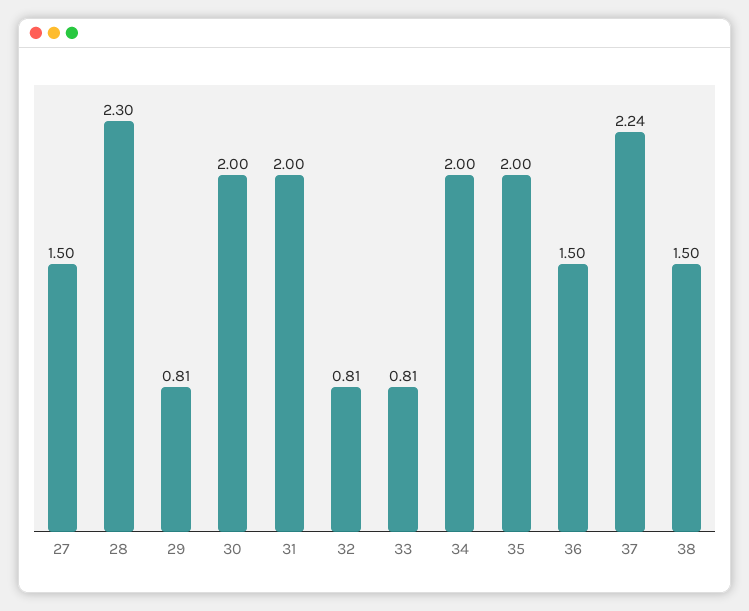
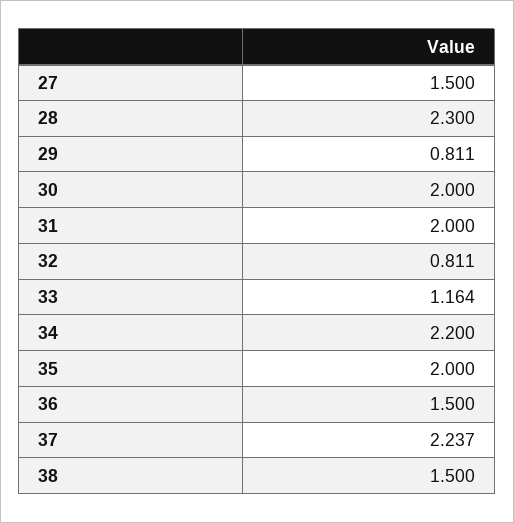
  {
    "27": 1.5,
    "28": 2.3,
    "29": 0.811,
    "30": 2,
    "31": 2,
    "32": 0.811,
-   "33": 0.81,
+   "33": 1.164,
-   "34": 2,
+   "34": 2.2,
    "35": 2,
    "36": 1.5,
    "37": 2.237,
    "38": 1.5
  }

